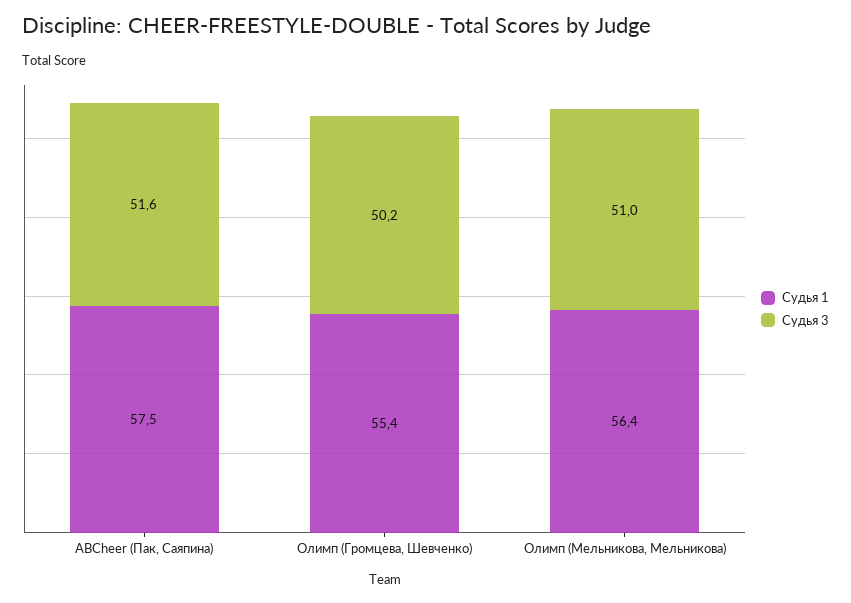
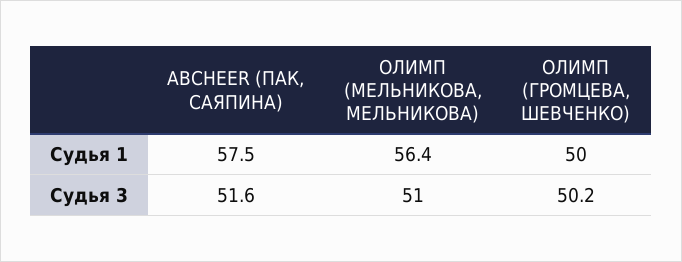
  {
    "Судья 1": {
      "ABCheer (Пак, Саяпина)": 57.5,
-     "Олимп (Громцева, Шевченко)": 55.4,
+     "Олимп (Громцева, Шевченко)": 50,
      "Олимп (Мельникова, Мельникова)": 56.4
    },
    "Судья 3": {
      "ABCheer (Пак, Саяпина)": 51.6,
      "Олимп (Громцева, Шевченко)": 50.2,
      "Олимп (Мельникова, Мельникова)": 51
    }
  }

